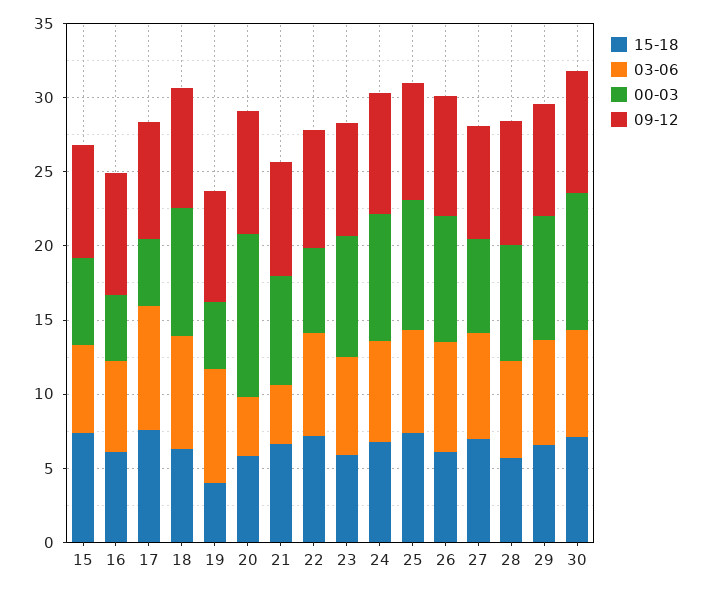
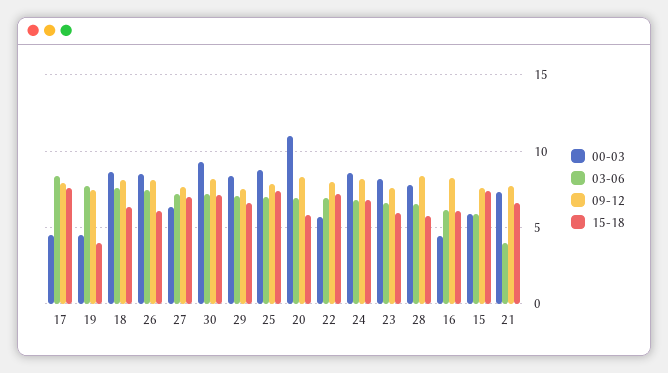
  {
    "15-18": {
      "15": 7.5,
      "16": 6,
      "17": 7.5,
      "18": 6.5,
      "19": 4,
      "20": 6,
      "21": 6.5,
      "22": 7,
      "23": 6,
      "24": 7,
      "25": 7.5,
      "26": 6,
      "27": 7,
      "28": 5.5,
      "29": 6.5,
      "30": 7
    },
    "03-06": {
      "15": 6,
      "16": 6,
      "17": 8.5,
      "18": 7.5,
      "19": 7.5,
-     "20": 4,
+     "20": 7,
      "21": 4,
      "22": 7,
      "23": 6.5,
      "24": 7,
      "25": 7,
      "26": 7.5,
      "27": 7,
      "28": 6.5,
      "29": 7,
      "30": 7
    },
    "00-03": {
      "15": 6,
      "16": 4.5,
      "17": 4.5,
      "18": 8.5,
      "19": 4.5,
      "20": 11,
      "21": 7.5,
      "22": 5.5,
      "23": 8,
      "24": 8.5,
      "25": 9,
      "26": 8.5,
      "27": 6.5,
      "28": 8,
      "29": 8.5,
      "30": 9.5
    },
    "09-12": {
      "15": 7.5,
      "16": 8,
      "17": 8,
      "18": 8,
      "19": 7.5,
      "20": 8.5,
      "21": 7.5,
      "22": 8,
      "23": 7.5,
      "24": 8,
      "25": 8,
      "26": 8,
      "27": 7.5,
      "28": 8.5,
      "29": 7.5,
      "30": 8
    }
  }

